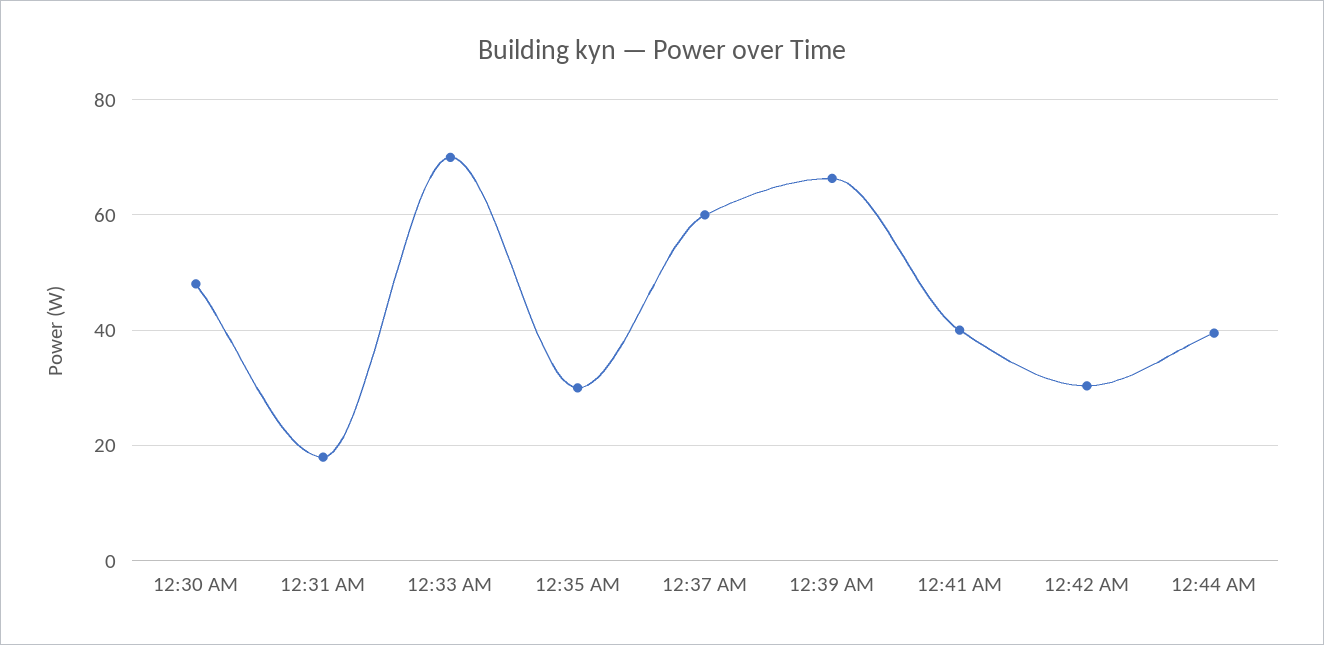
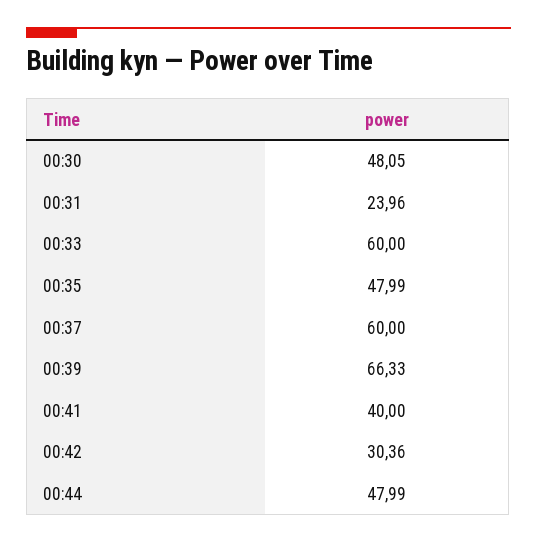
  {
    "12:30 AM": 48.05,
-   "12:31 AM": 18,
+   "12:31 AM": 23.96,
-   "12:33 AM": 70,
+   "12:33 AM": 60,
-   "12:35 AM": 30,
+   "12:35 AM": 47.99,
    "12:37 AM": 60,
    "12:39 AM": 66.33,
    "12:41 AM": 40,
    "12:42 AM": 30.36,
-   "12:44 AM": 40
+   "12:44 AM": 47.99
  }

